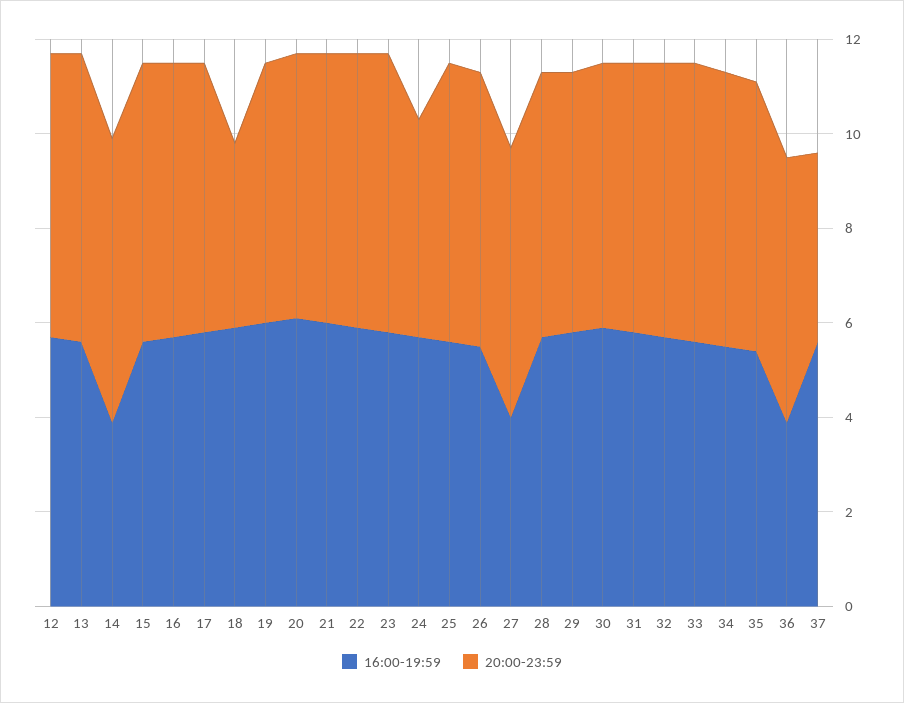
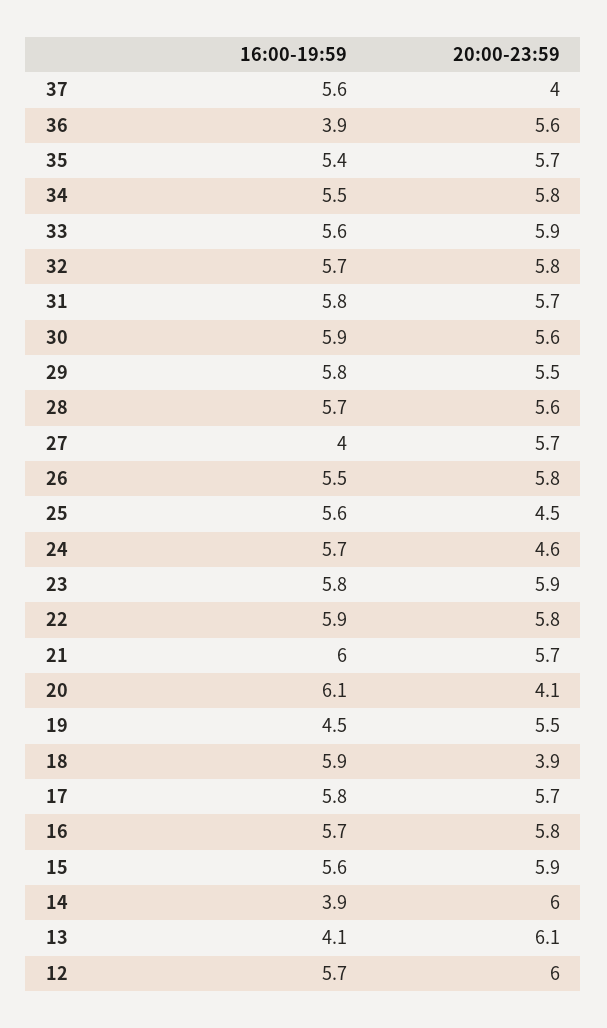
  {
    "16:00-19:59": {
      "12": 5.7,
-     "13": 5.5,
+     "13": 4.1,
      "14": 3.9,
      "15": 5.6,
      "16": 5.7,
      "17": 5.8,
      "18": 5.9,
-     "19": 6,
+     "19": 4.5,
      "20": 6.1,
      "21": 6,
      "22": 5.9,
      "23": 5.8,
      "24": 5.7,
      "25": 5.6,
      "26": 5.5,
      "27": 4,
      "28": 5.7,
      "29": 5.8,
      "30": 5.9,
      "31": 5.8,
      "32": 5.7,
      "33": 5.6,
      "34": 5.5,
      "35": 5.4,
      "36": 3.9,
      "37": 5.6
    },
    "20:00-23:59": {
      "12": 6,
      "13": 6.1,
      "14": 6,
      "15": 5.9,
      "16": 5.8,
      "17": 5.7,
      "18": 3.9,
      "19": 5.5,
-     "20": 5.5,
+     "20": 4.1,
      "21": 5.7,
      "22": 5.8,
      "23": 5.9,
      "24": 4.6,
-     "25": 6,
+     "25": 4.5,
      "26": 5.8,
      "27": 5.7,
      "28": 5.6,
      "29": 5.5,
      "30": 5.6,
      "31": 5.7,
      "32": 5.8,
      "33": 5.9,
      "34": 5.8,
      "35": 5.7,
      "36": 5.6,
      "37": 4
    }
  }

